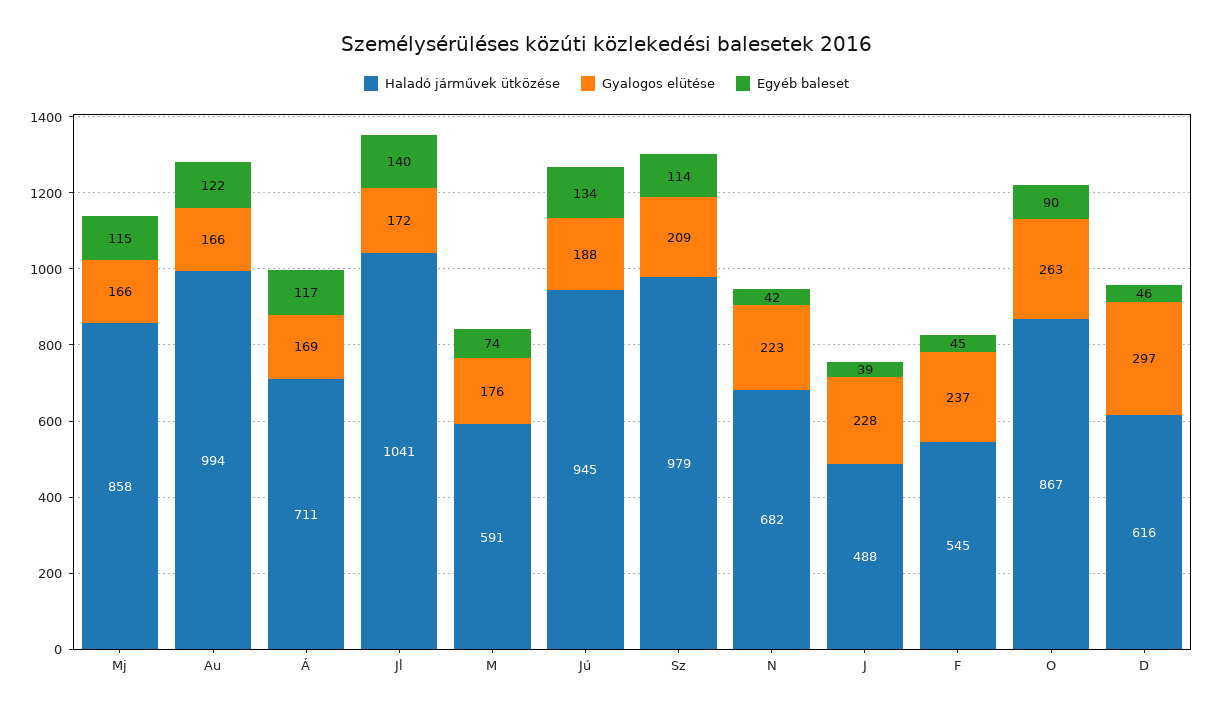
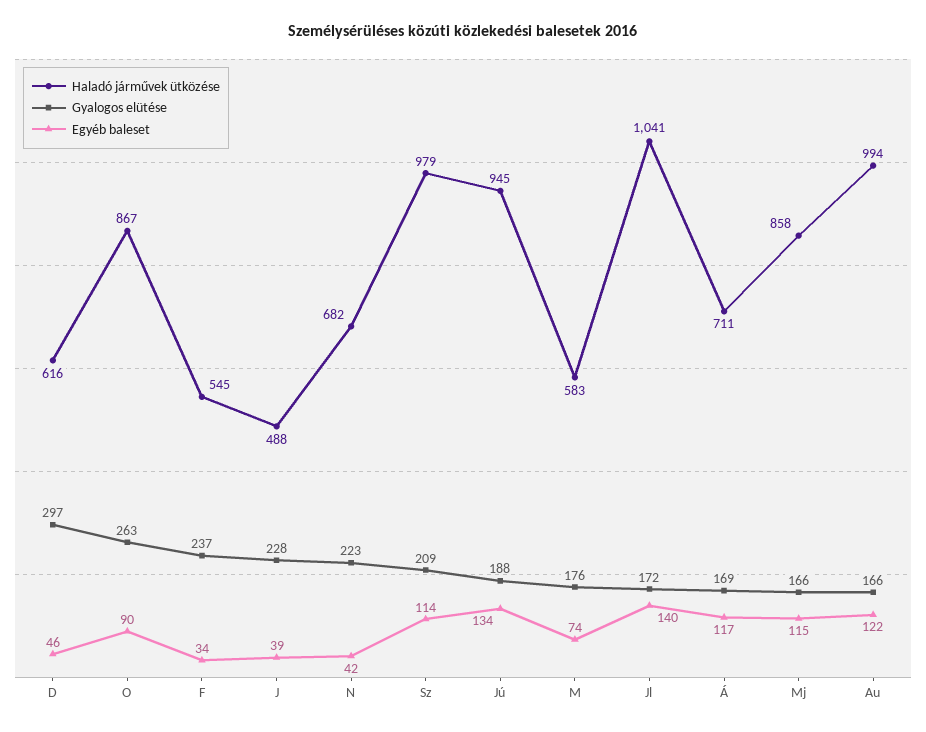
  {
    "Haladó járművek ütközése": {
      "Mj": 858,
      "Au": 994,
      "Á": 711,
      "Jl": 1041,
-     "M": 591,
+     "M": 583,
      "Jú": 945,
      "Sz": 979,
      "N": 682,
      "J": 488,
      "F": 545,
      "O": 867,
      "D": 616
    },
    "Gyalogos elütése": {
      "Mj": 166,
      "Au": 166,
      "Á": 169,
      "Jl": 172,
      "M": 176,
      "Jú": 188,
      "Sz": 209,
      "N": 223,
      "J": 228,
      "F": 237,
      "O": 263,
      "D": 297
    },
    "Egyéb baleset": {
      "Mj": 115,
      "Au": 122,
      "Á": 117,
      "Jl": 140,
      "M": 74,
      "Jú": 134,
      "Sz": 114,
      "N": 42,
      "J": 39,
-     "F": 45,
+     "F": 34,
      "O": 90,
      "D": 46
    }
  }

